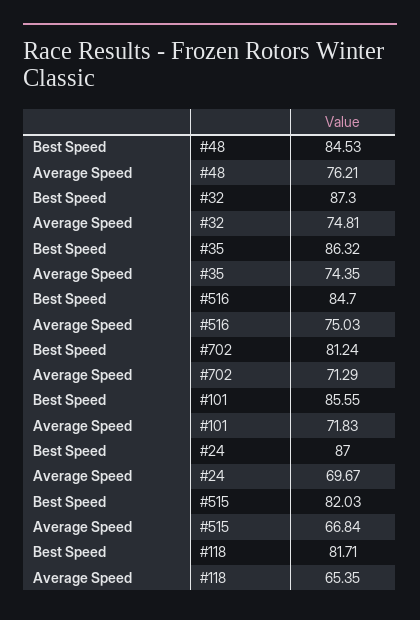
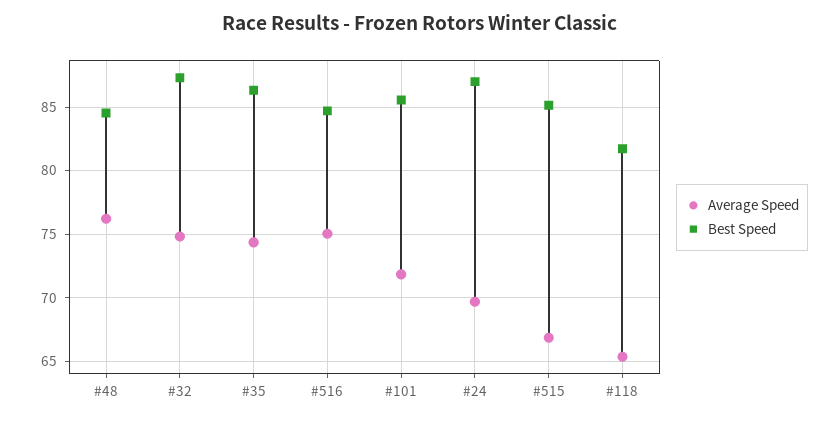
  {
    "Best Speed": {
      "#48": 84.53,
      "#32": 87.3,
      "#35": 86.32,
      "#516": 84.7,
-     "#702": 81.24,
      "#101": 85.55,
      "#24": 87,
-     "#515": 82.03,
+     "#515": 85,
      "#118": 81.71
    },
    "Average Speed": {
      "#48": 76.21,
      "#32": 74.81,
      "#35": 74.35,
      "#516": 75.03,
-     "#702": 71.29,
      "#101": 71.83,
      "#24": 69.67,
      "#515": 66.84,
      "#118": 65.35
    }
  }

